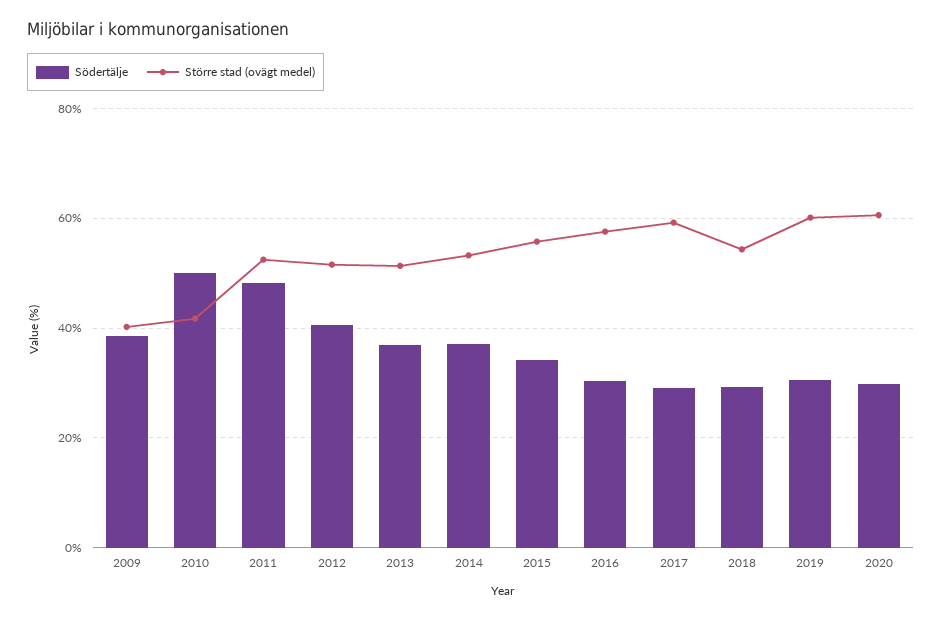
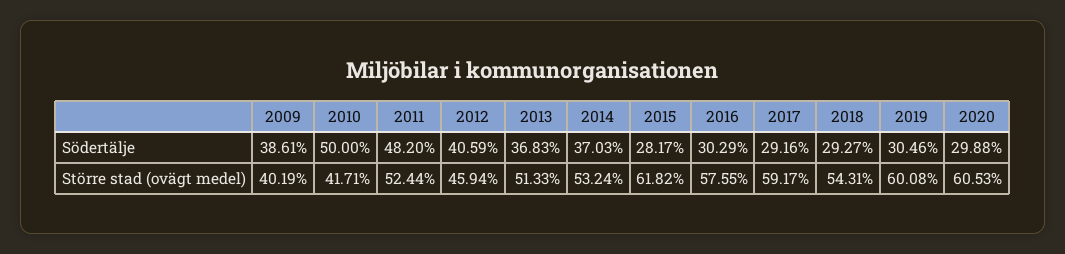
  {
    "Södertälje": {
      "2009": 38.61,
      "2010": 50,
      "2011": 48.2,
      "2012": 40.59,
      "2013": 36.83,
      "2014": 37.03,
-     "2015": 34,
+     "2015": 28.17,
      "2016": 30.29,
      "2017": 29.16,
      "2018": 29.27,
      "2019": 30.46,
      "2020": 29.88
    },
    "Större stad (ovägt medel)": {
      "2009": 40.19,
      "2010": 41.71,
      "2011": 52.44,
-     "2012": 52,
+     "2012": 45.94,
      "2013": 51.33,
      "2014": 53.24,
-     "2015": 56,
+     "2015": 61.82,
      "2016": 57.55,
      "2017": 59.17,
      "2018": 54.31,
      "2019": 60.08,
      "2020": 60.53
    }
  }

